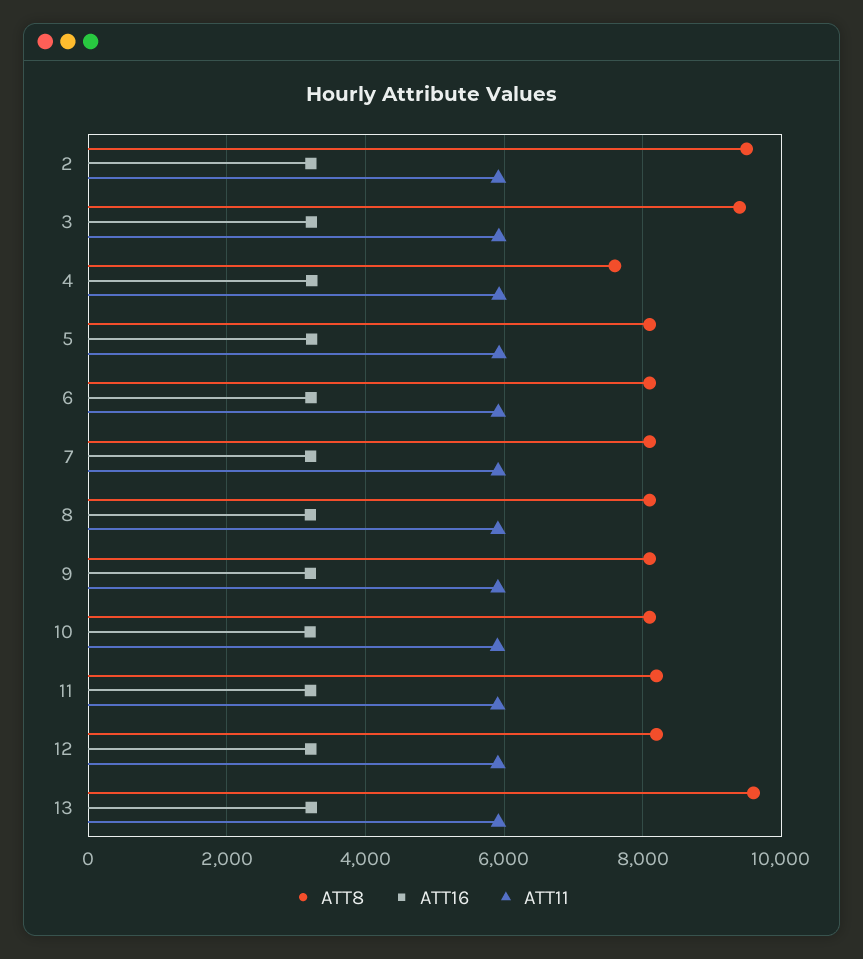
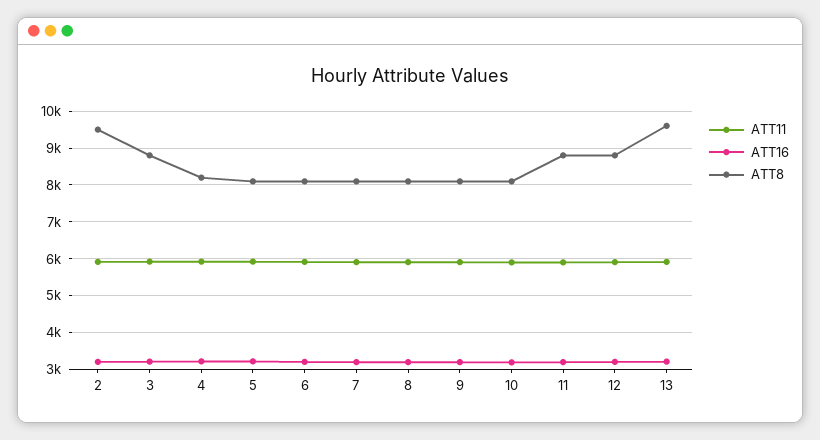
  {
    "ATT8": {
      "2": 9600,
-     "3": 9400,
+     "3": 8800,
-     "4": 7600,
+     "4": 8200,
      "5": 8200,
      "6": 8200,
      "7": 8200,
      "8": 8200,
      "9": 8200,
      "10": 8200,
-     "11": 8200,
+     "11": 8800,
-     "12": 8200,
+     "12": 8800,
      "13": 9600
    },
    "ATT16": {
      "2": 3200,
      "3": 3200,
      "4": 3200,
      "5": 3200,
      "6": 3200,
      "7": 3200,
      "8": 3200,
      "9": 3200,
      "10": 3200,
      "11": 3200,
      "12": 3200,
      "13": 3200
    },
    "ATT11": {
      "2": 6000,
      "3": 6000,
      "4": 6000,
      "5": 6000,
      "6": 6000,
      "7": 6000,
      "8": 6000,
      "9": 6000,
      "10": 6000,
      "11": 6000,
      "12": 6000,
      "13": 6000
    }
  }

